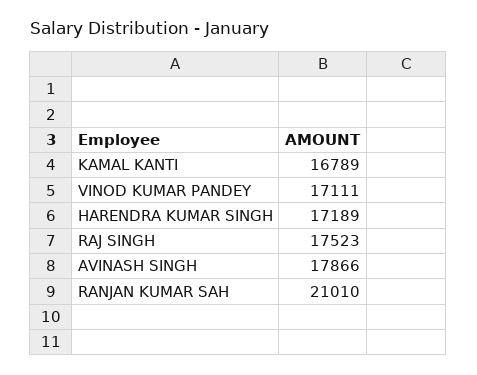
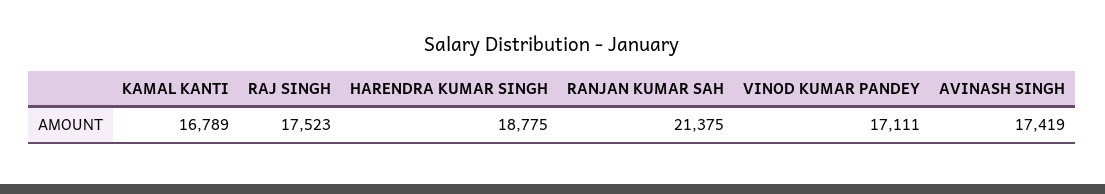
  {
    "KAMAL KANTI": 16789,
    "VINOD KUMAR PANDEY": 17111,
-   "HARENDRA KUMAR SINGH": 17189,
+   "HARENDRA KUMAR SINGH": 18775,
    "RAJ SINGH": 17523,
-   "AVINASH SINGH": 17866,
+   "AVINASH SINGH": 17419,
-   "RANJAN KUMAR SAH": 21010
+   "RANJAN KUMAR SAH": 21375
  }

